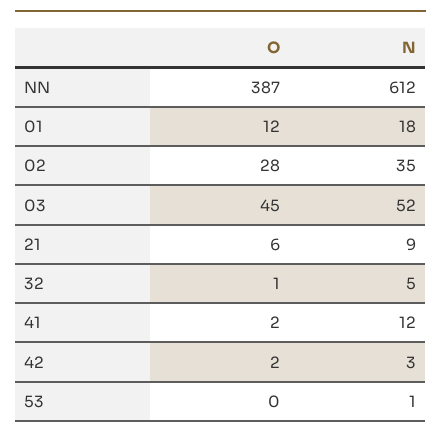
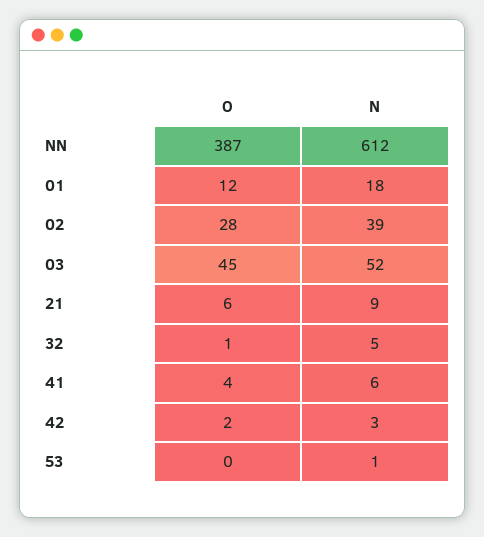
  {
    "O": {
      "NN": 387,
      "01": 12,
      "02": 28,
      "03": 45,
      "21": 6,
      "32": 1,
-     "41": 2,
+     "41": 4,
      "42": 2,
      "53": 0
    },
    "N": {
      "NN": 612,
      "01": 18,
-     "02": 35,
+     "02": 39,
      "03": 52,
      "21": 9,
      "32": 5,
-     "41": 12,
+     "41": 6,
      "42": 3,
      "53": 1
    }
  }

